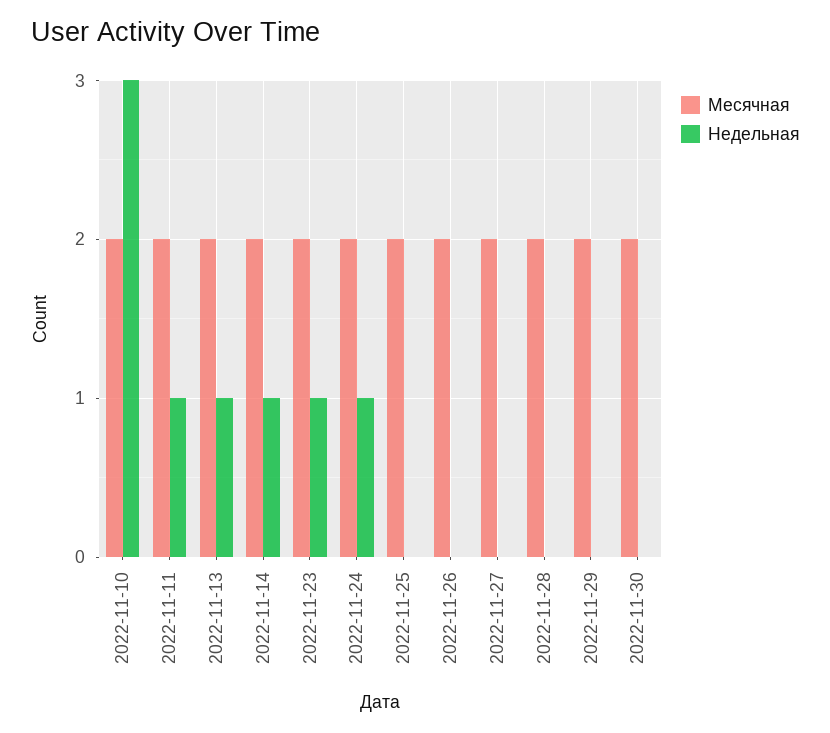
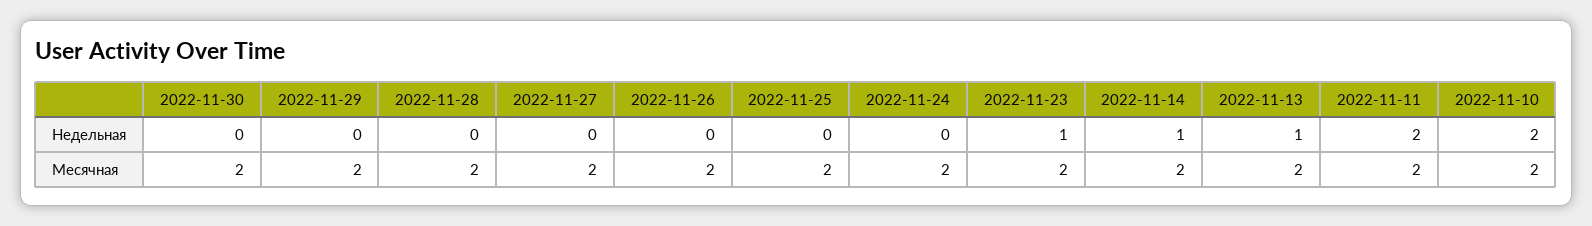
  {
    "Месячная": {
      "2022-11-10": 2,
      "2022-11-11": 2,
      "2022-11-13": 2,
      "2022-11-14": 2,
      "2022-11-23": 2,
      "2022-11-24": 2,
      "2022-11-25": 2,
      "2022-11-26": 2,
      "2022-11-27": 2,
      "2022-11-28": 2,
      "2022-11-29": 2,
      "2022-11-30": 2
    },
    "Недельная": {
-     "2022-11-10": 3,
+     "2022-11-10": 2,
-     "2022-11-11": 1,
+     "2022-11-11": 2,
      "2022-11-13": 1,
      "2022-11-14": 1,
      "2022-11-23": 1,
-     "2022-11-24": 1,
+     "2022-11-24": 0,
      "2022-11-25": 0,
      "2022-11-26": 0,
      "2022-11-27": 0,
      "2022-11-28": 0,
      "2022-11-29": 0,
      "2022-11-30": 0
    }
  }

